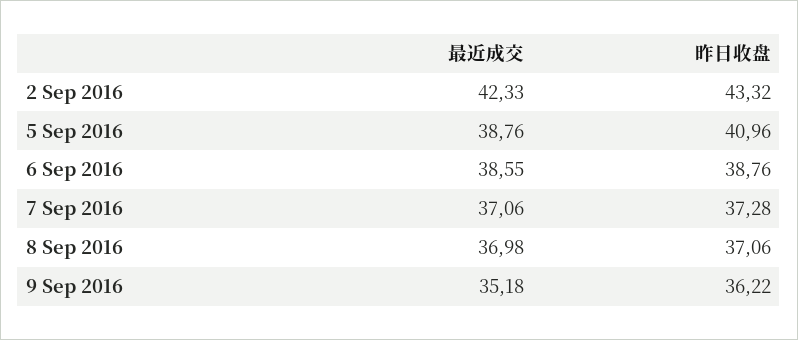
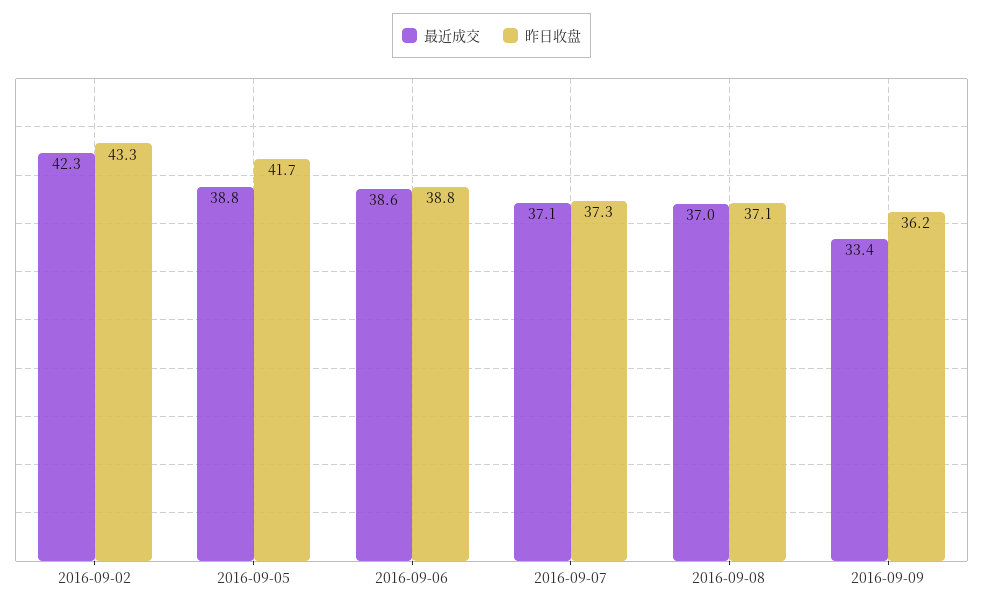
  {
    "最近成交": {
      "2 Sep 2016": 42.33,
      "5 Sep 2016": 38.76,
      "6 Sep 2016": 38.55,
      "7 Sep 2016": 37.06,
      "8 Sep 2016": 36.98,
-     "9 Sep 2016": 35.18
+     "9 Sep 2016": 33.4
    },
    "昨日收盘": {
      "2 Sep 2016": 43.32,
-     "5 Sep 2016": 40.96,
+     "5 Sep 2016": 41.7,
      "6 Sep 2016": 38.76,
      "7 Sep 2016": 37.28,
      "8 Sep 2016": 37.06,
      "9 Sep 2016": 36.22
    }
  }

